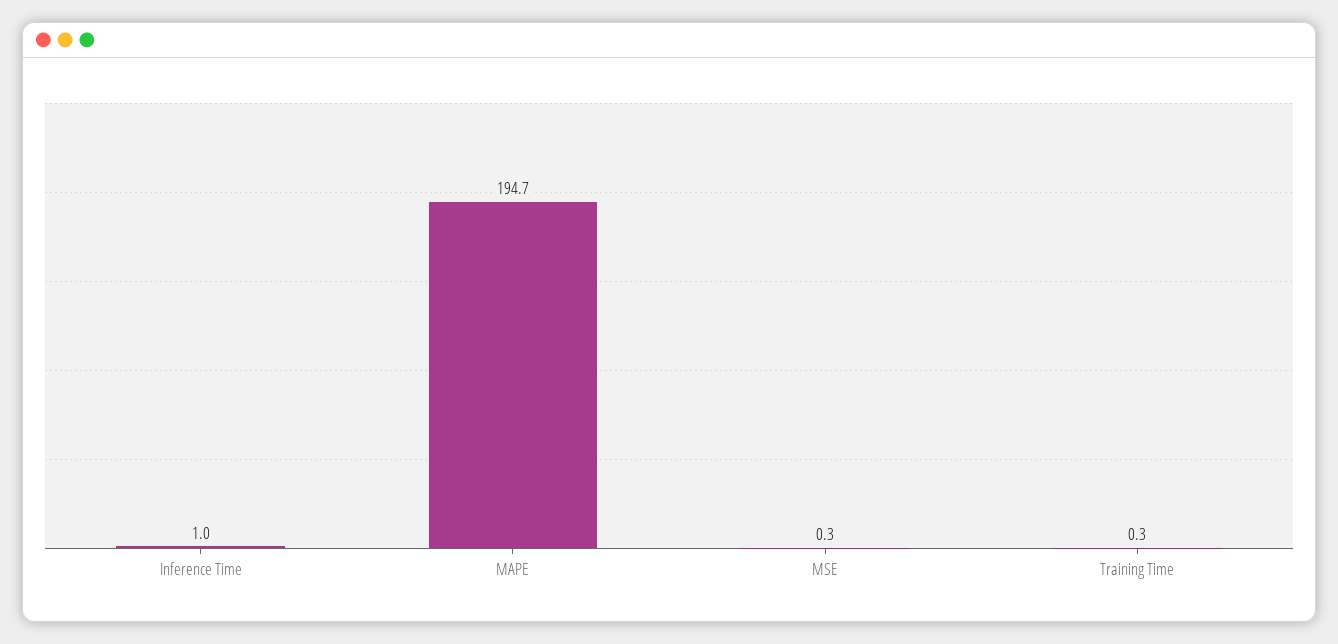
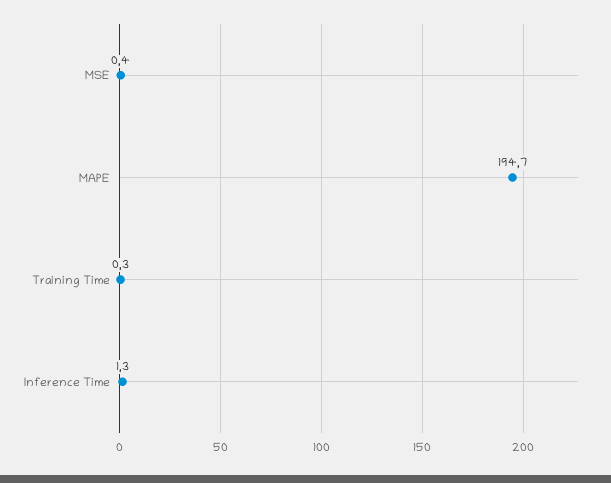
  {
-   "Inference Time": 1,
+   "Inference Time": 1.3,
    "MAPE": 194.7,
-   "MSE": 0.3,
+   "MSE": 0.4,
    "Training Time": 0.3
  }

